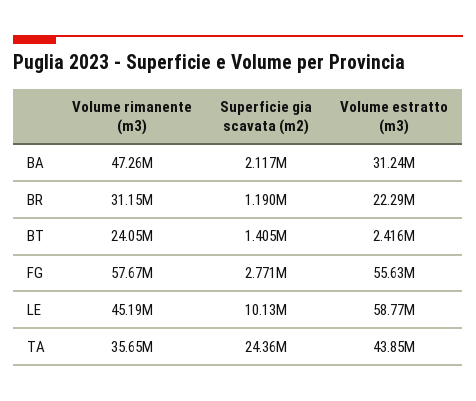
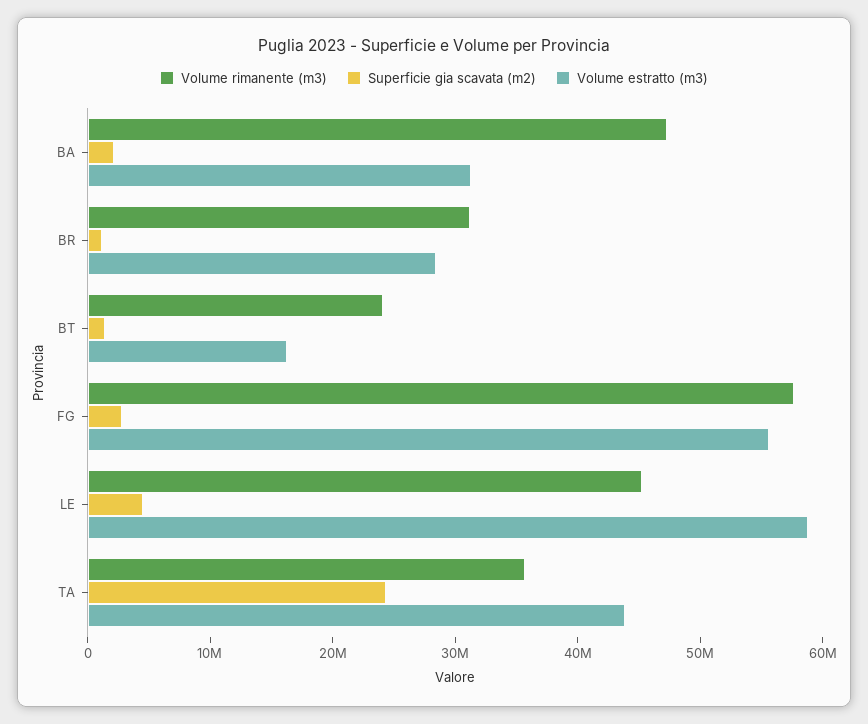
  {
    "Volume rimanente (m3)": {
      "BA": 47260000,
      "BR": 31150000,
      "BT": 24050000,
      "FG": 57670000,
      "LE": 45190000,
      "TA": 35650000
    },
    "Superficie gia scavata (m2)": {
      "BA": 2117000,
      "BR": 1190000,
      "BT": 1405000,
      "FG": 2771000,
-     "LE": 10130000,
+     "LE": 4000000,
      "TA": 24360000
    },
    "Volume estratto (m3)": {
      "BA": 31240000,
-     "BR": 22290000,
+     "BR": 28000000,
-     "BT": 2416000,
+     "BT": 16000000,
      "FG": 55630000,
      "LE": 58770000,
      "TA": 43850000
    }
  }

